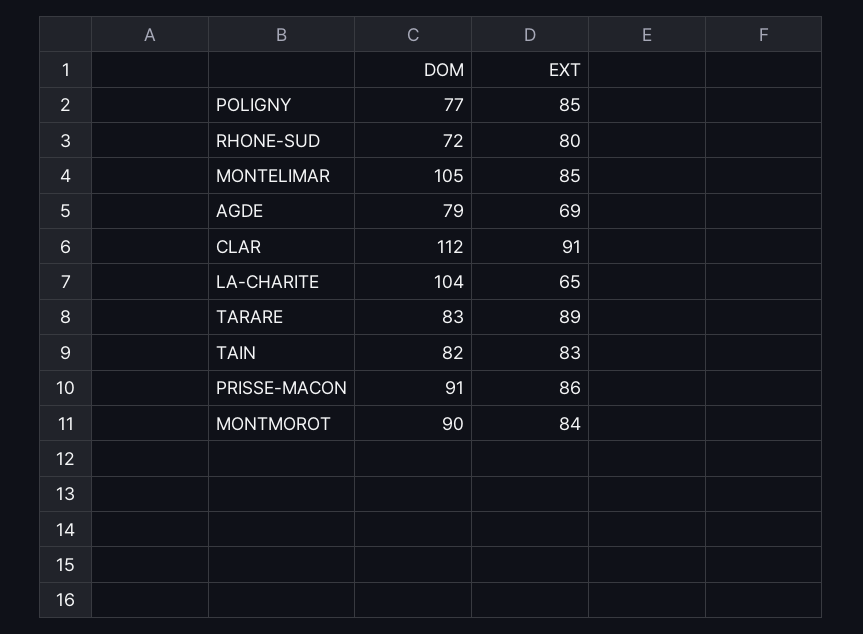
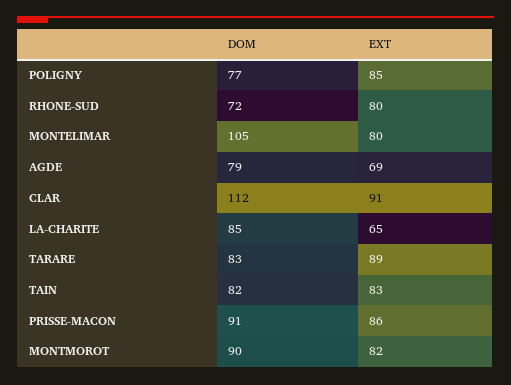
  {
    "DOM": {
      "POLIGNY": 77,
      "RHONE-SUD": 72,
      "MONTELIMAR": 105,
      "AGDE": 79,
      "CLAR": 112,
-     "LA-CHARITE": 104,
+     "LA-CHARITE": 85,
      "TARARE": 83,
      "TAIN": 82,
      "PRISSE-MACON": 91,
      "MONTMOROT": 90
    },
    "EXT": {
      "POLIGNY": 85,
      "RHONE-SUD": 80,
-     "MONTELIMAR": 85,
+     "MONTELIMAR": 80,
      "AGDE": 69,
      "CLAR": 91,
      "LA-CHARITE": 65,
      "TARARE": 89,
      "TAIN": 83,
      "PRISSE-MACON": 86,
-     "MONTMOROT": 84
+     "MONTMOROT": 82
    }
  }

